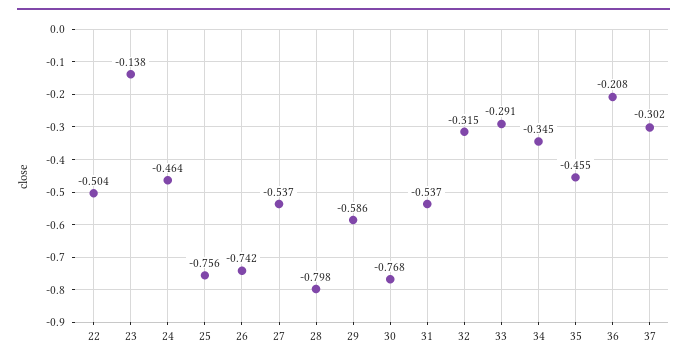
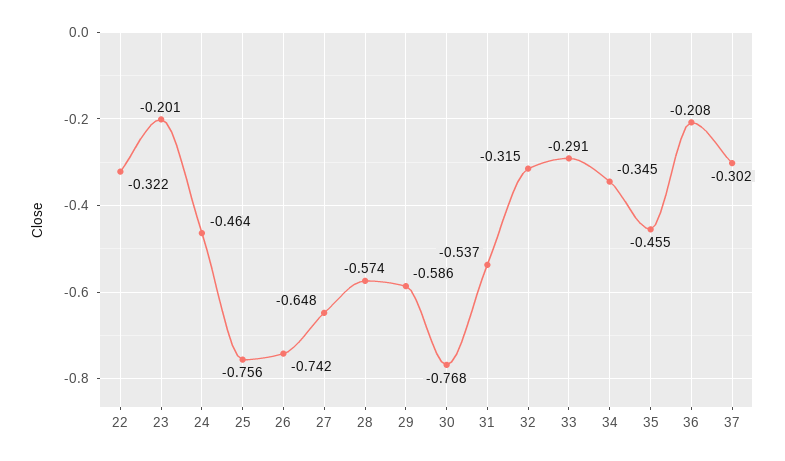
  {
-   "22": -0.504,
+   "22": -0.322,
-   "23": -0.138,
+   "23": -0.201,
    "24": -0.464,
    "25": -0.756,
    "26": -0.742,
-   "27": -0.537,
+   "27": -0.648,
-   "28": -0.798,
+   "28": -0.574,
    "29": -0.586,
    "30": -0.768,
    "31": -0.537,
    "32": -0.315,
    "33": -0.291,
    "34": -0.345,
    "35": -0.455,
    "36": -0.208,
    "37": -0.302
  }

